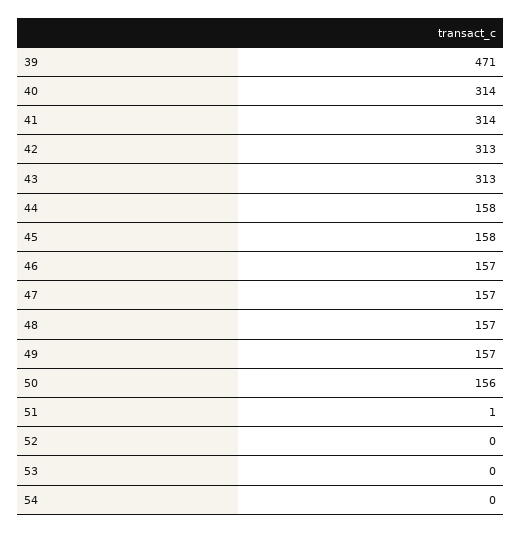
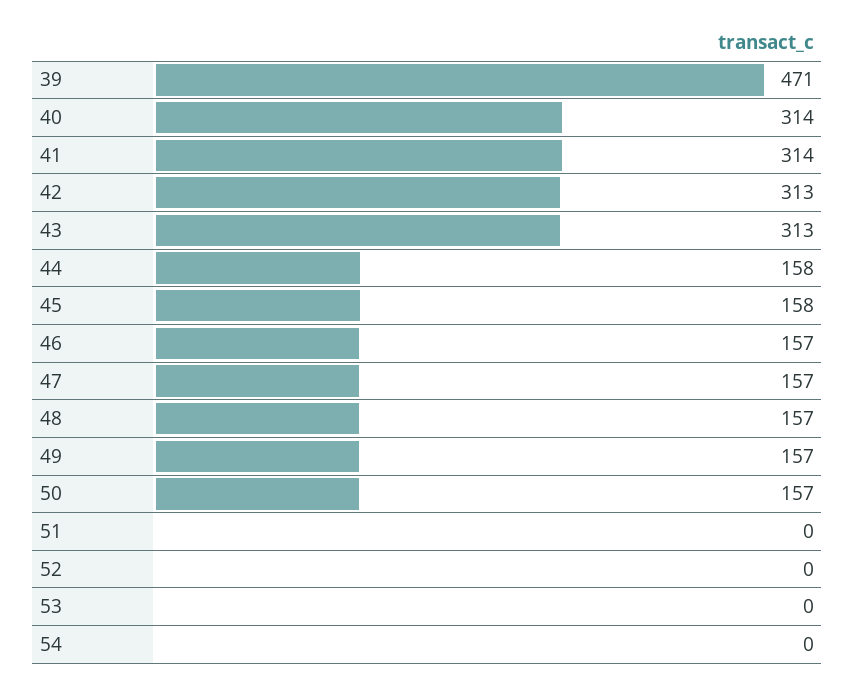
  {
    "39": 471,
    "40": 314,
    "41": 314,
    "42": 313,
    "43": 313,
    "44": 158,
    "45": 158,
    "46": 157,
    "47": 157,
    "48": 157,
    "49": 157,
-   "50": 156,
+   "50": 157,
-   "51": 1,
+   "51": 0,
    "52": 0,
    "53": 0,
    "54": 0
  }

